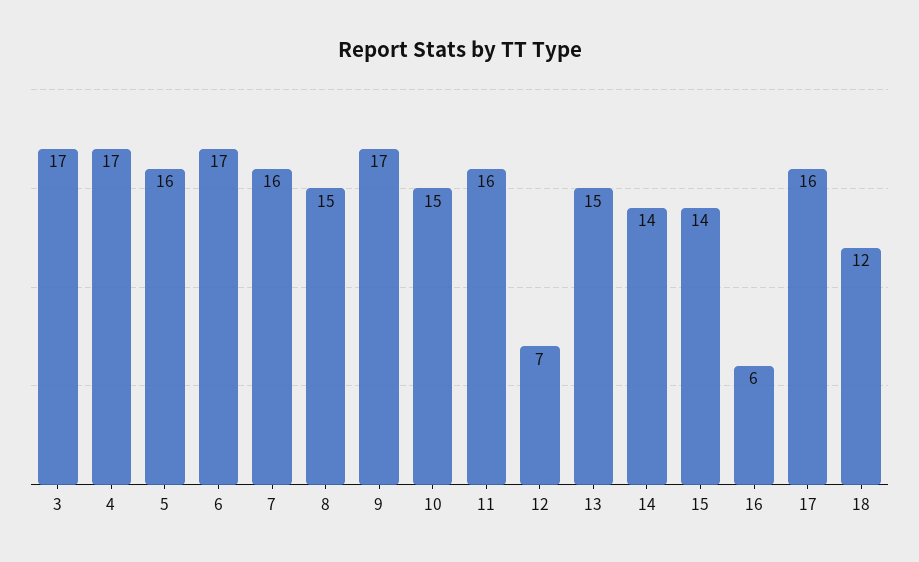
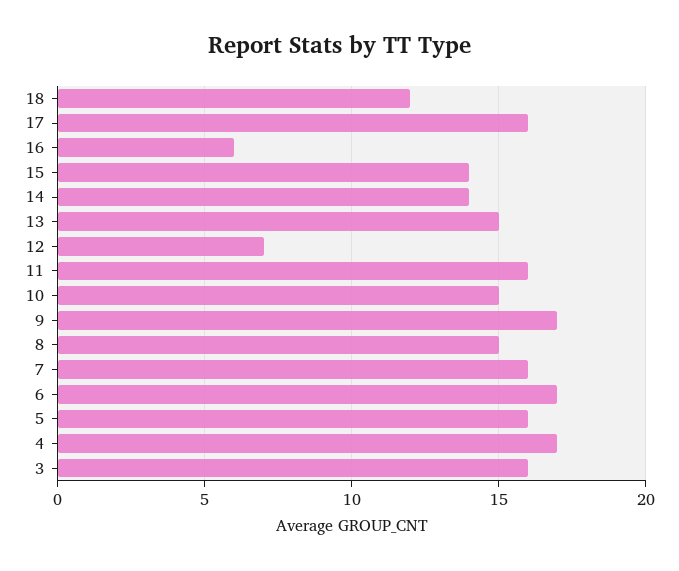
  {
-   "3": 17,
+   "3": 16,
    "4": 17,
    "5": 16,
    "6": 17,
    "7": 16,
    "8": 15,
    "9": 17,
    "10": 15,
    "11": 16,
    "12": 7,
    "13": 15,
    "14": 14,
    "15": 14,
    "16": 6,
    "17": 16,
    "18": 12
  }

